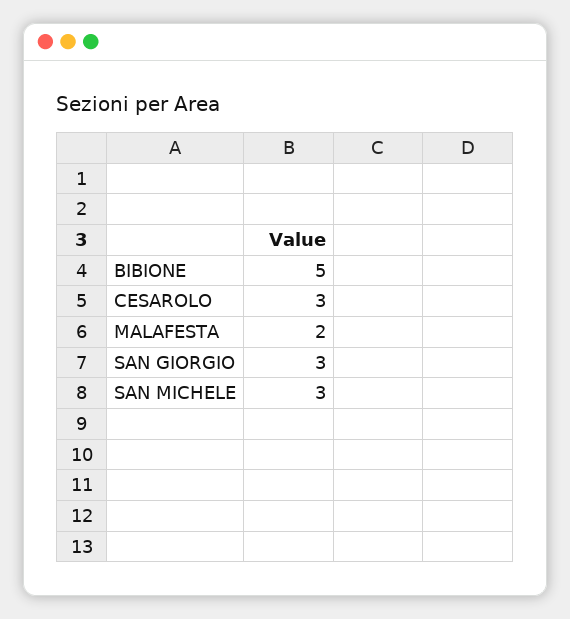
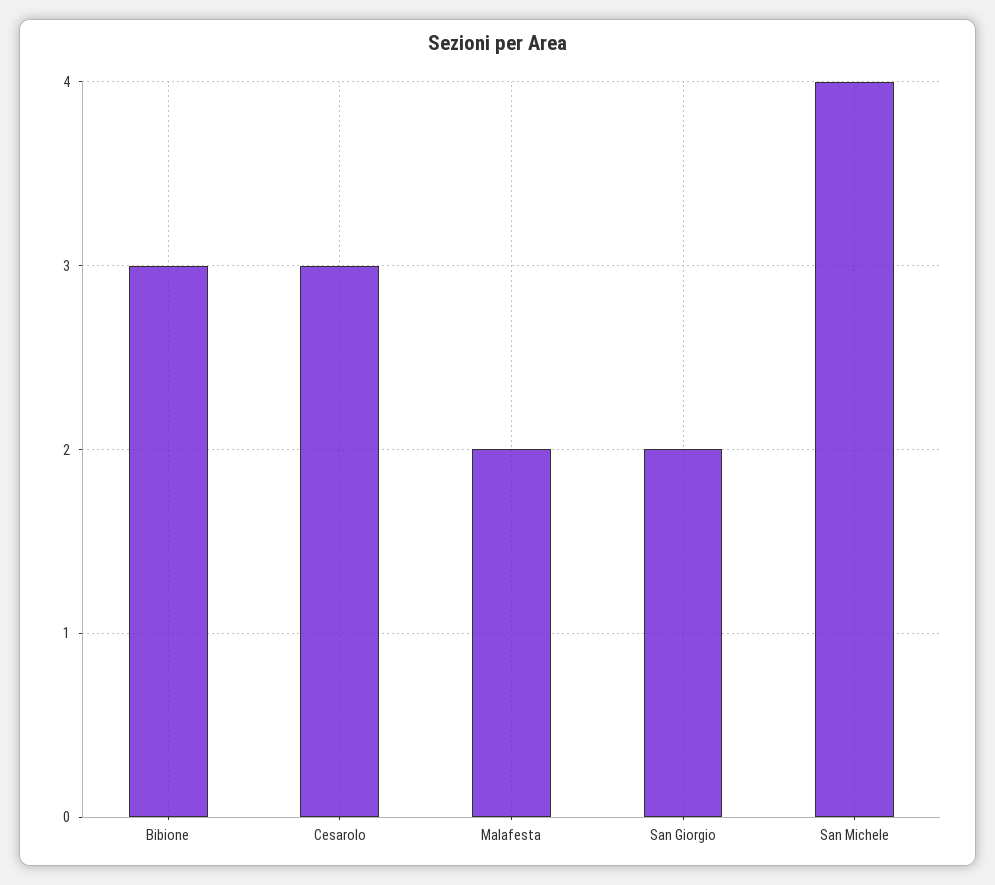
  {
-   "BIBIONE": 5,
+   "BIBIONE": 3,
    "CESAROLO": 3,
    "MALAFESTA": 2,
-   "SAN GIORGIO": 3,
+   "SAN GIORGIO": 2,
-   "SAN MICHELE": 3
+   "SAN MICHELE": 4
  }

